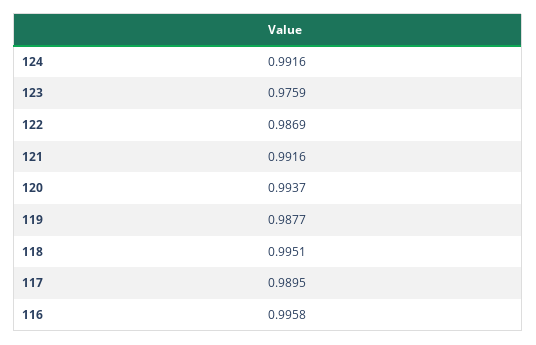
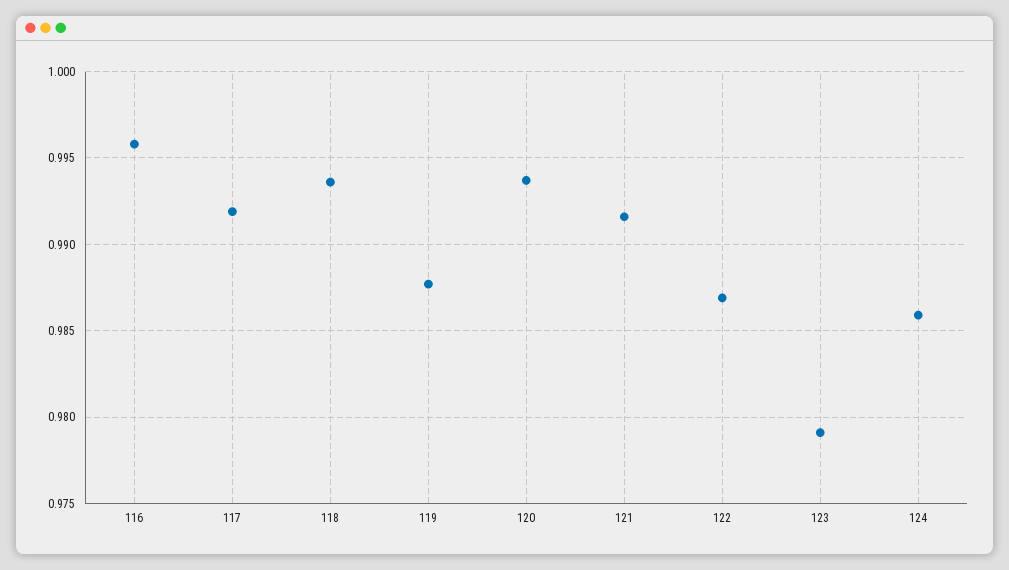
  {
-   "124": 0.9916,
+   "124": 0.986,
-   "123": 0.9759,
+   "123": 0.979,
    "122": 0.9869,
    "121": 0.9916,
    "120": 0.9937,
    "119": 0.9877,
-   "118": 0.9951,
+   "118": 0.9935,
-   "117": 0.9895,
+   "117": 0.992,
    "116": 0.9958
  }

